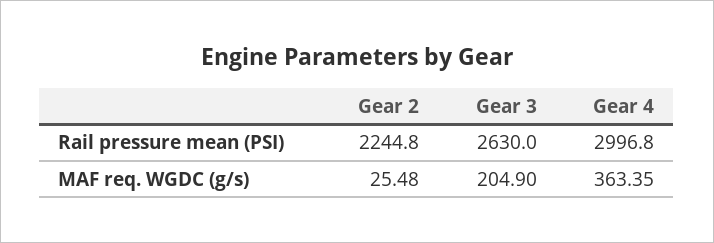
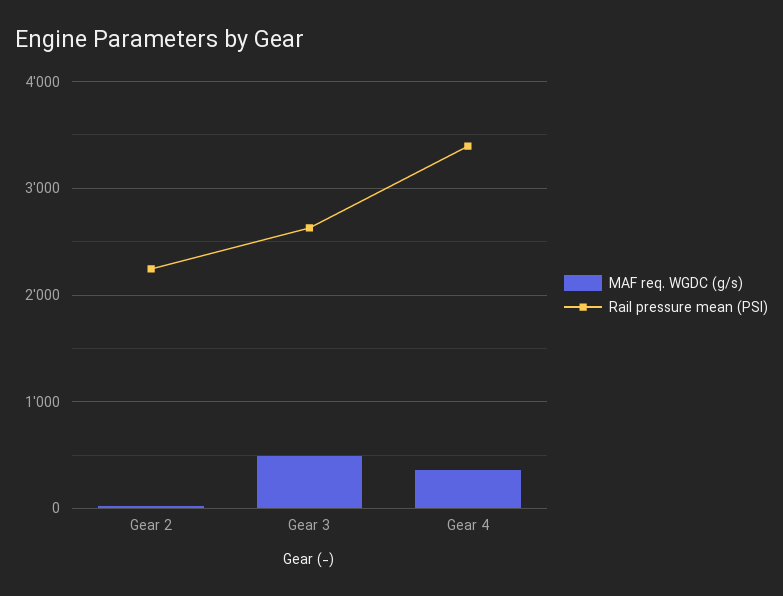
  {
    "Rail pressure mean (PSI)": {
      "Gear 2": 2244.8,
      "Gear 3": 2630,
-     "Gear 4": 2996.8
+     "Gear 4": 3400
    },
    "MAF req. WGDC (g/s)": {
      "Gear 2": 25.48,
-     "Gear 3": 204.9,
+     "Gear 3": 500,
      "Gear 4": 363.35
    }
  }

